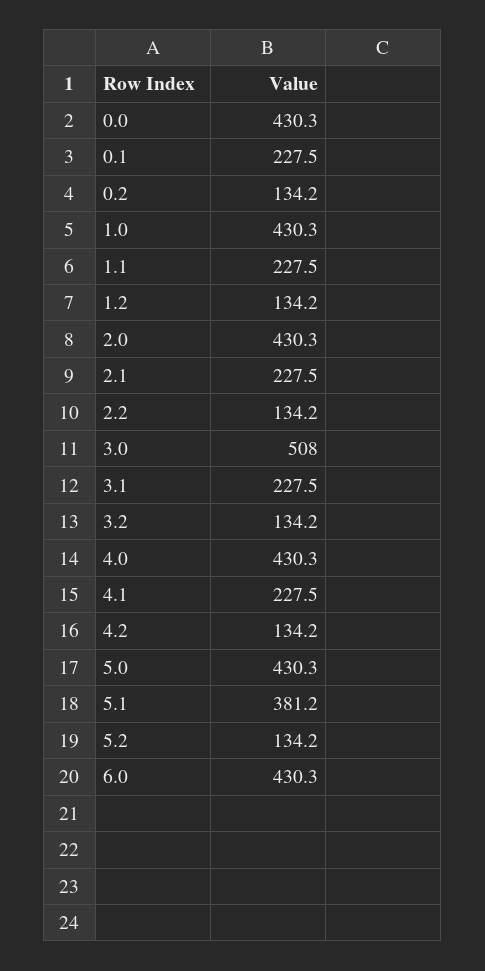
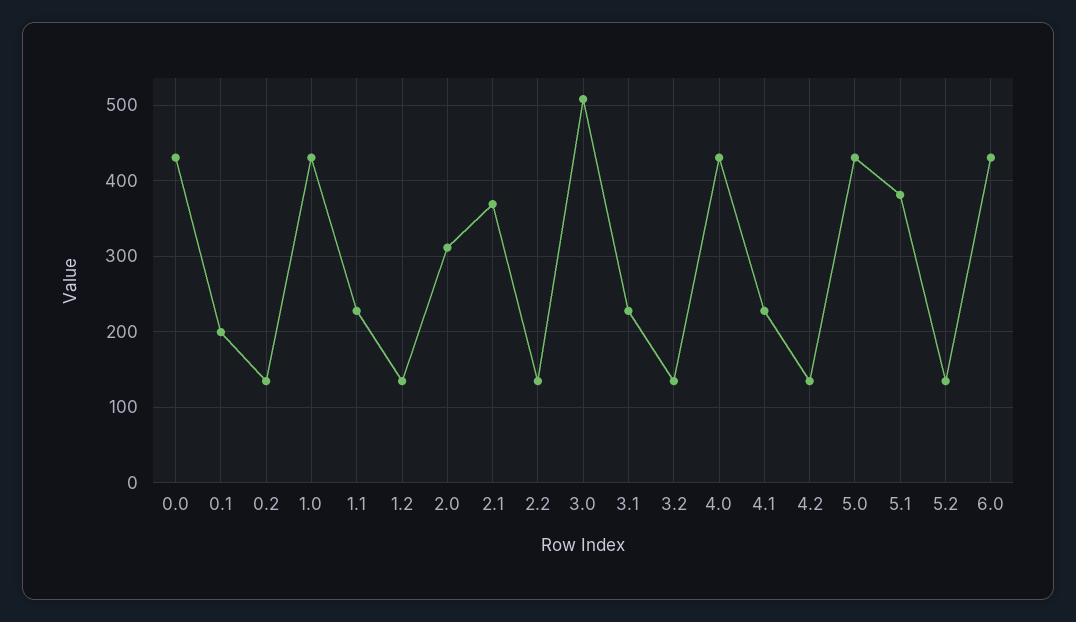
  {
    "0.0": 430.3,
-   "0.1": 227.5,
+   "0.1": 200,
    "0.2": 134.2,
    "1.0": 430.3,
    "1.1": 227.5,
    "1.2": 134.2,
-   "2.0": 430.3,
+   "2.0": 310,
-   "2.1": 227.5,
+   "2.1": 370,
    "2.2": 134.2,
    "3.0": 508,
    "3.1": 227.5,
    "3.2": 134.2,
    "4.0": 430.3,
    "4.1": 227.5,
    "4.2": 134.2,
    "5.0": 430.3,
    "5.1": 381.2,
    "5.2": 134.2,
    "6.0": 430.3
  }

